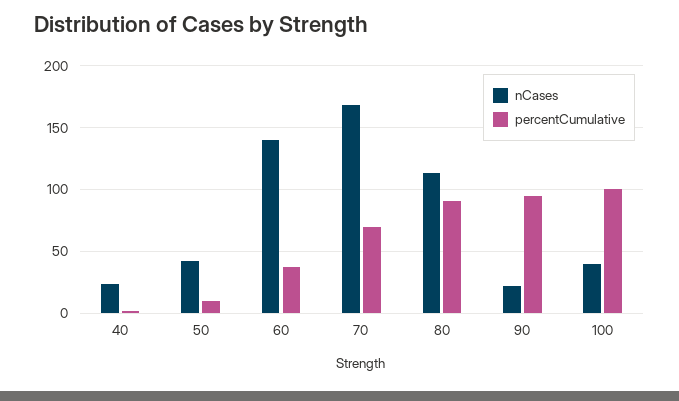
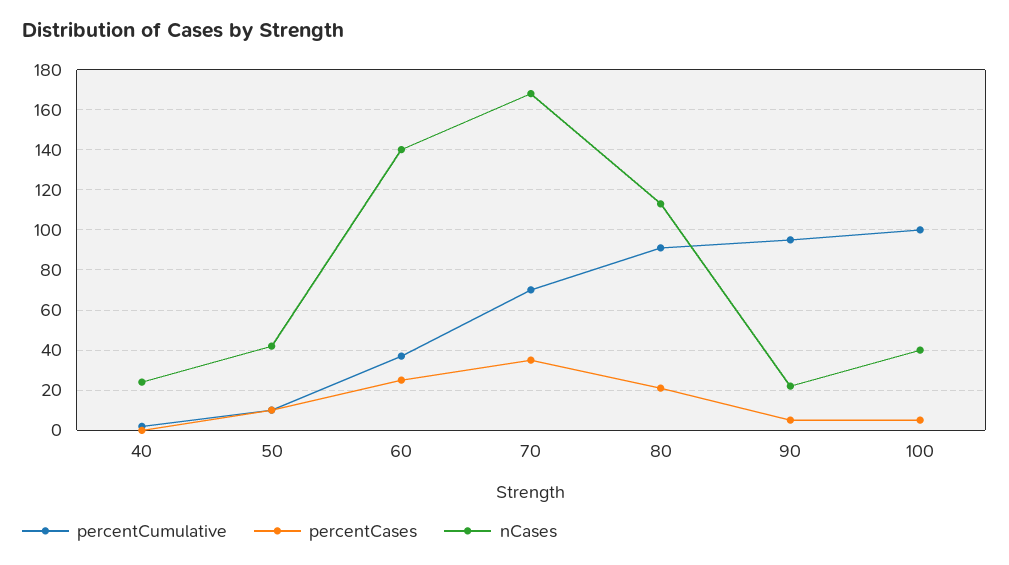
  {
    "nCases": {
      "40": 25,
      "50": 40,
      "60": 140,
      "70": 170,
      "80": 115,
      "90": 20,
      "100": 40
    },
    "percentCumulative": {
      "40": 0,
      "50": 10,
      "60": 35,
      "70": 70,
      "80": 90,
      "90": 95,
      "100": 100
-   }
+   },
+   "percentCases": {
+     "40": 0,
+     "50": 10,
+     "60": 25,
+     "70": 35,
+     "80": 20,
+     "90": 5,
+     "100": 5
+   }
  }

